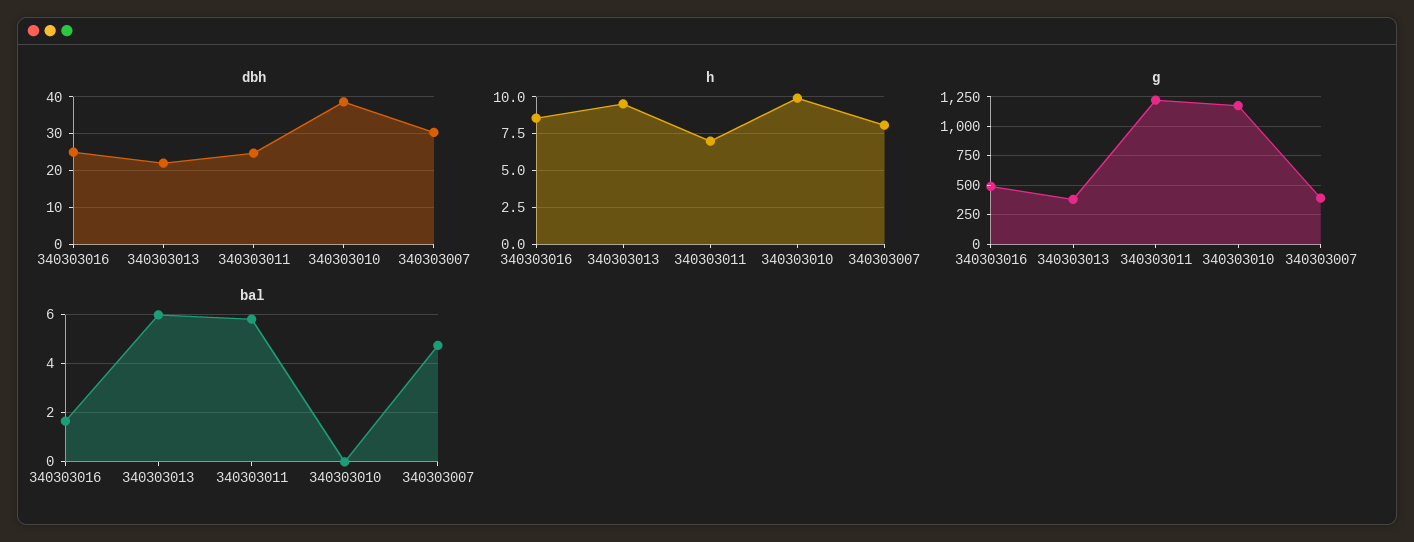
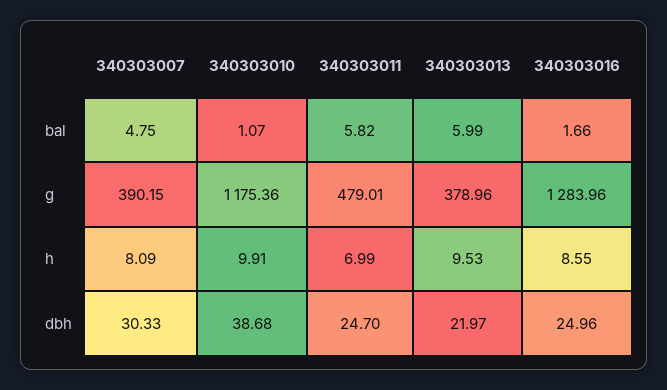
  {
    "dbh": {
      "340303016": 24.96,
      "340303013": 21.97,
      "340303011": 24.7,
      "340303010": 38.68,
      "340303007": 30.33
    },
    "h": {
      "340303016": 8.55,
      "340303013": 9.53,
      "340303011": 6.99,
      "340303010": 9.91,
      "340303007": 8.09
    },
    "g": {
-     "340303016": 500,
+     "340303016": 1283.96,
      "340303013": 378.96,
-     "340303011": 1250,
+     "340303011": 479.01,
      "340303010": 1175.36,
      "340303007": 390.15
    },
    "bal": {
      "340303016": 1.66,
      "340303013": 5.99,
      "340303011": 5.82,
-     "340303010": 0,
+     "340303010": 1.07,
      "340303007": 4.75
    }
  }

